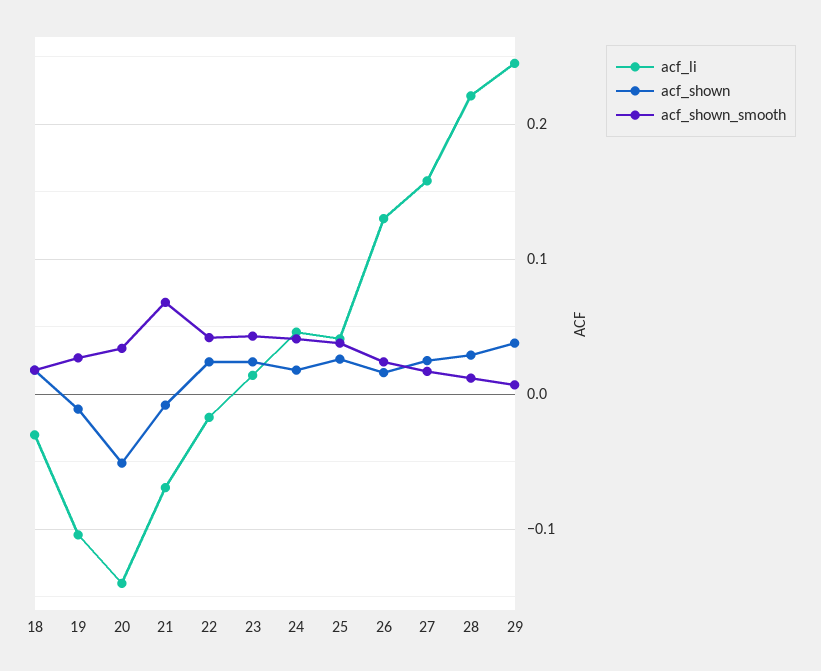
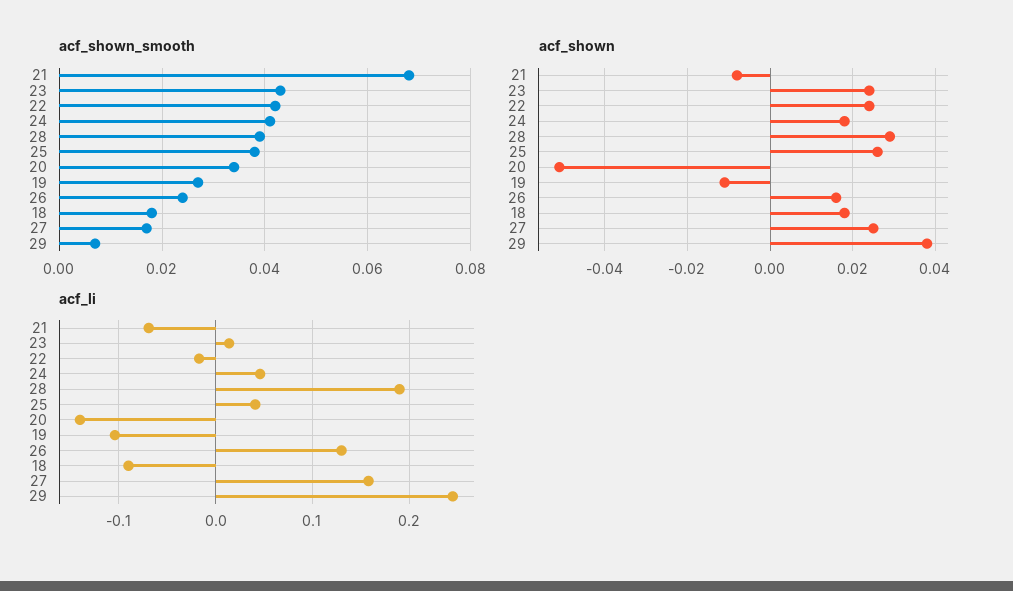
  {
    "acf_li": {
-     "18": -0.03,
+     "18": -0.09,
      "19": -0.1,
      "20": -0.14,
      "21": -0.07,
      "22": -0.02,
      "23": 0.01,
      "24": 0.05,
      "25": 0.04,
      "26": 0.13,
      "27": 0.16,
-     "28": 0.22,
+     "28": 0.19,
      "29": 0.25
    },
    "acf_shown": {
      "18": 0.02,
      "19": -0.01,
      "20": -0.05,
      "21": -0.01,
      "22": 0.025,
      "23": 0.025,
      "24": 0.02,
      "25": 0.025,
      "26": 0.015,
      "27": 0.025,
      "28": 0.03,
      "29": 0.04
    },
    "acf_shown_smooth": {
      "18": 0.02,
      "19": 0.025,
      "20": 0.035,
      "21": 0.07,
      "22": 0.04,
      "23": 0.045,
      "24": 0.04,
      "25": 0.04,
      "26": 0.025,
      "27": 0.015,
-     "28": 0.01,
+     "28": 0.04,
      "29": 0.005
    }
  }

